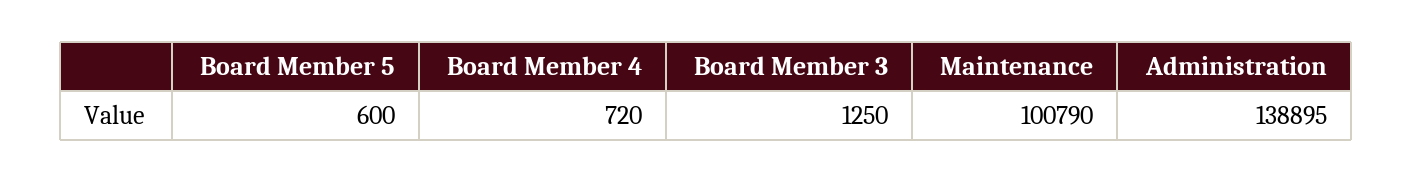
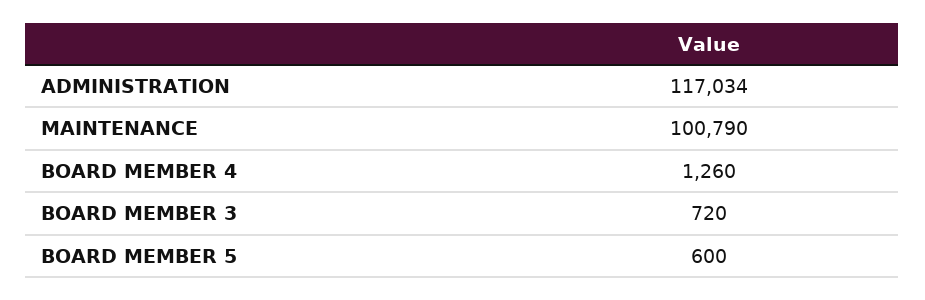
  {
    "Board Member 5": 600,
-   "Board Member 4": 720,
+   "Board Member 4": 1260,
-   "Board Member 3": 1250,
+   "Board Member 3": 720,
    "Maintenance": 100790,
-   "Administration": 138895
+   "Administration": 117034
  }

